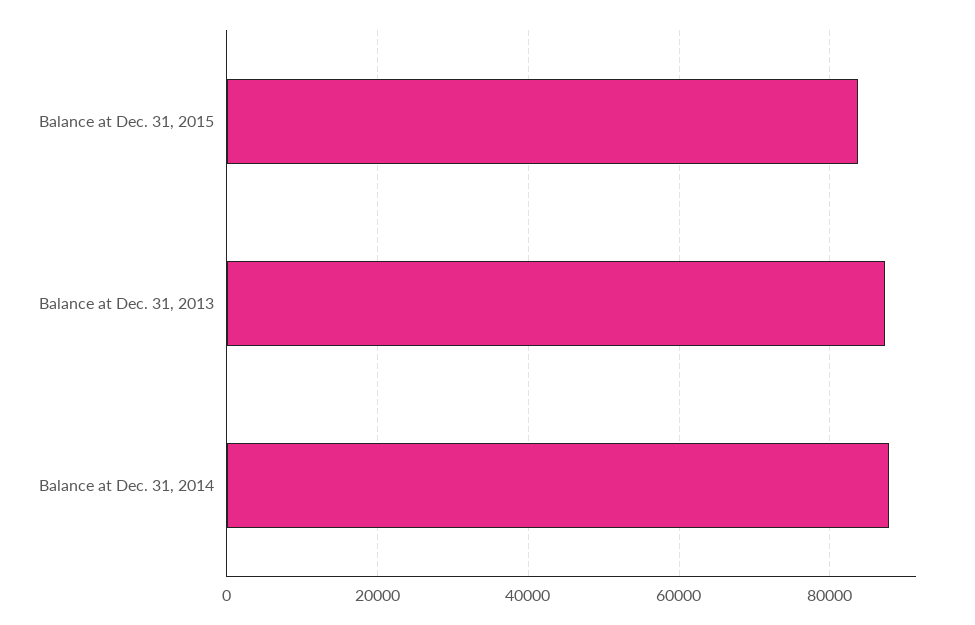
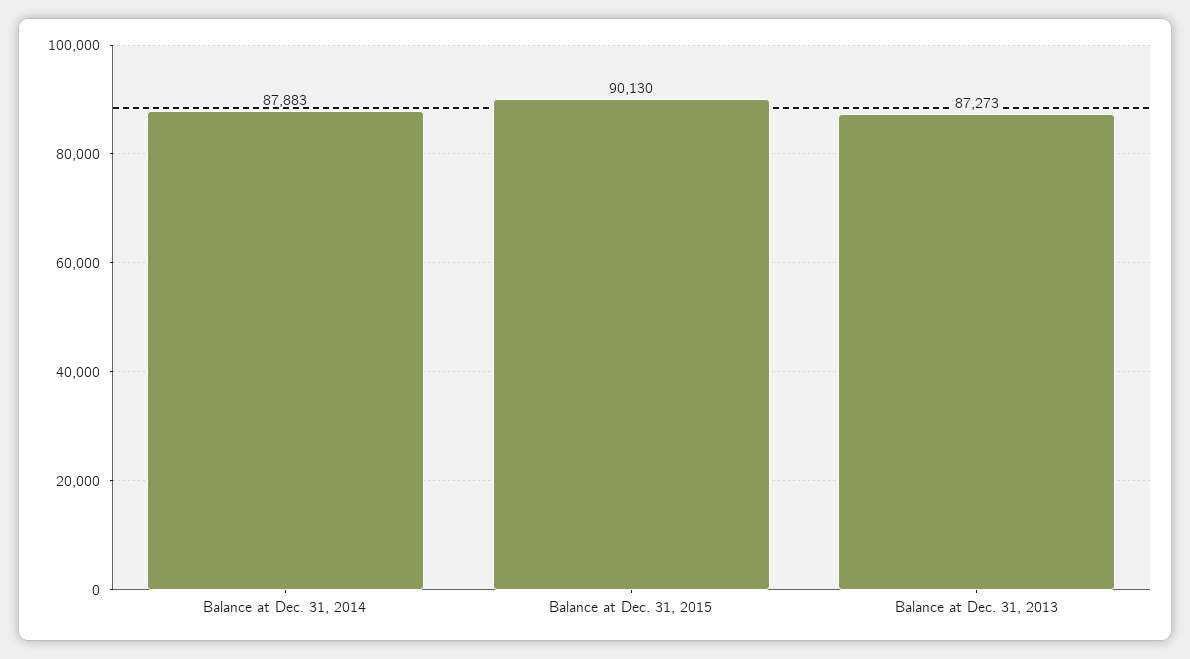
  {
-   "Balance at Dec. 31, 2015": 84000,
+   "Balance at Dec. 31, 2015": 90130,
    "Balance at Dec. 31, 2013": 87273,
    "Balance at Dec. 31, 2014": 87883
  }

